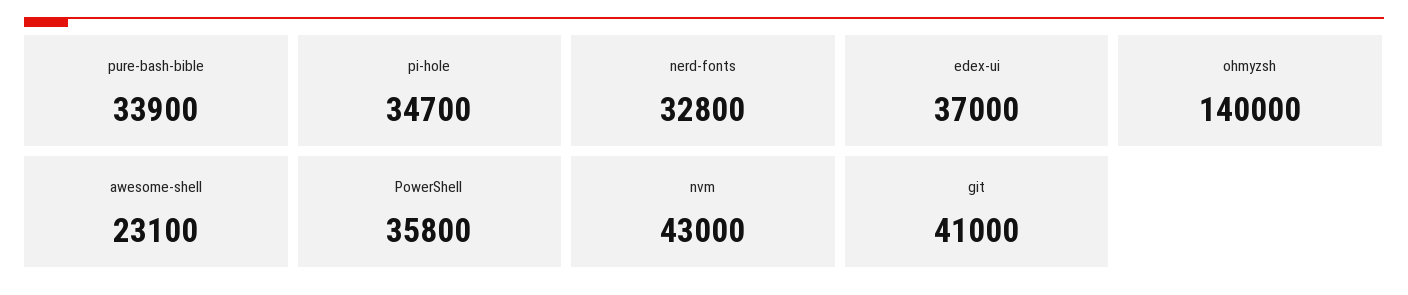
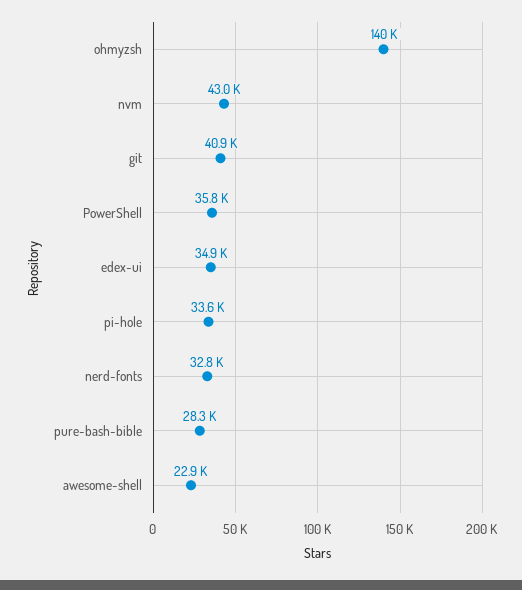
  {
-   "pure-bash-bible": 33900,
+   "pure-bash-bible": 28300,
-   "pi-hole": 34700,
+   "pi-hole": 33600,
    "nerd-fonts": 32800,
-   "edex-ui": 37000,
+   "edex-ui": 34900,
    "ohmyzsh": 140000,
-   "awesome-shell": 23100,
+   "awesome-shell": 22900,
    "PowerShell": 35800,
    "nvm": 43000,
-   "git": 41000
+   "git": 40900
  }

